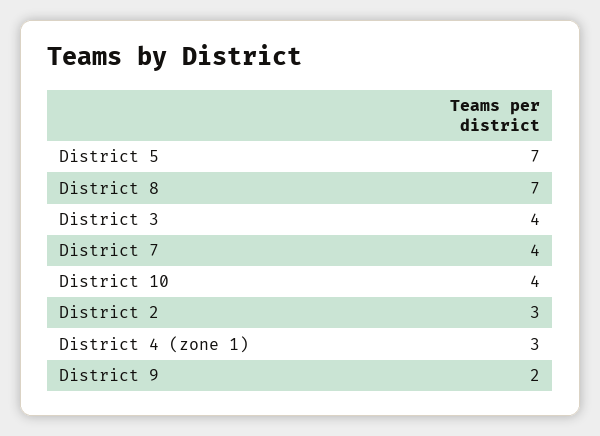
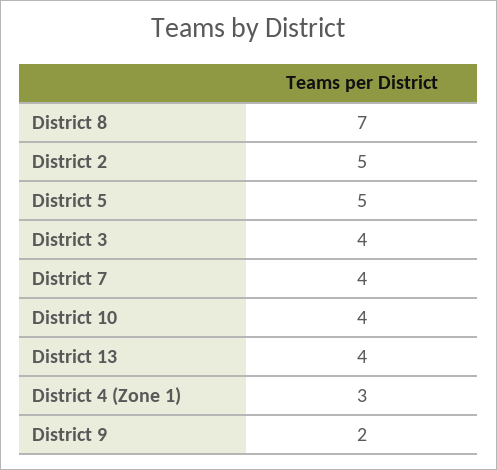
  {
-   "District 5": 7,
+   "District 5": 5,
    "District 8": 7,
    "District 3": 4,
    "District 7": 4,
    "District 10": 4,
-   "District 2": 3,
+   "District 2": 5,
    "District 4 (zone 1)": 3,
-   "District 9": 2
+   "District 9": 2,
+   "District 13": 4
  }

